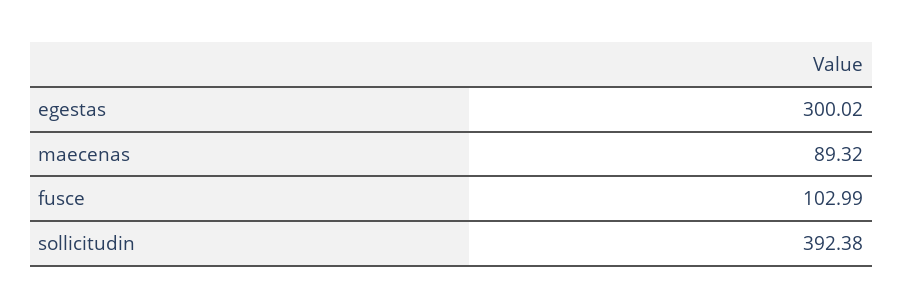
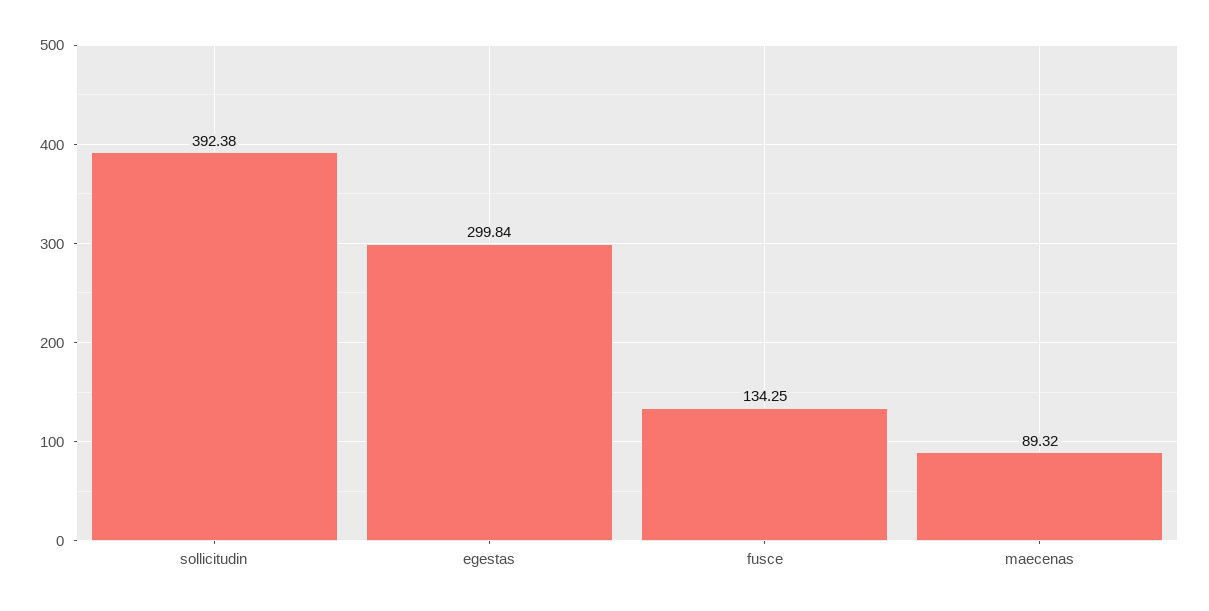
  {
-   "egestas": 300.02,
+   "egestas": 299.84,
    "maecenas": 89.32,
-   "fusce": 102.99,
+   "fusce": 134.25,
    "sollicitudin": 392.38
  }

